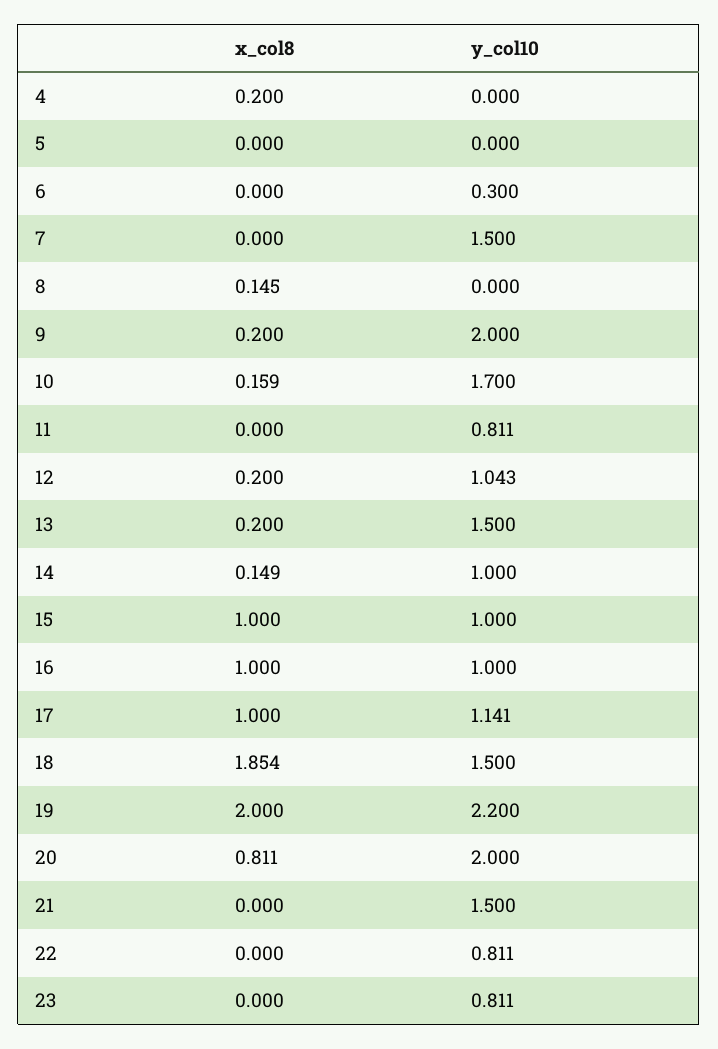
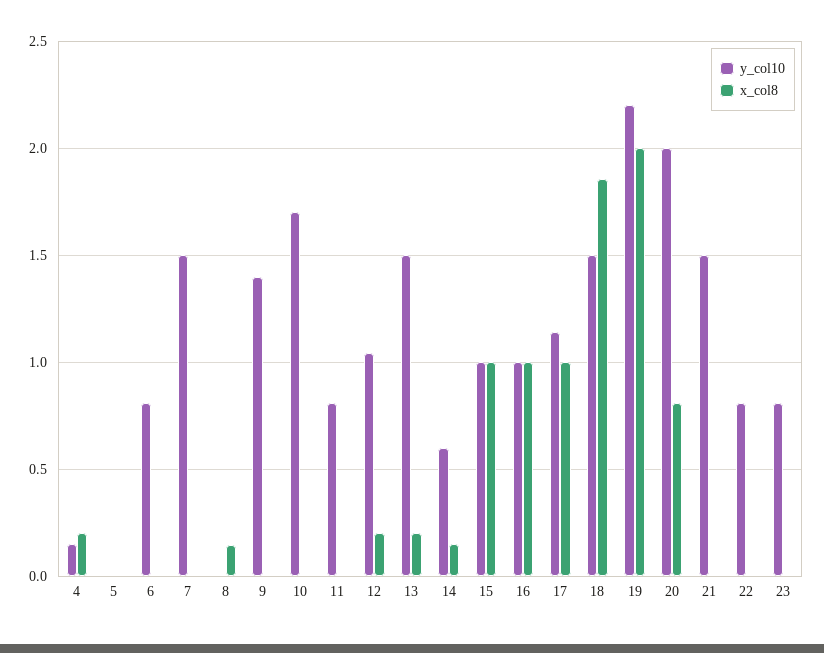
  {
    "x_col8": {
      "4": 0.2,
      "5": 0,
      "6": 0,
      "7": 0,
      "8": 0.145,
-     "9": 0.2,
+     "9": 0,
-     "10": 0.159,
+     "10": 0,
      "11": 0,
      "12": 0.2,
      "13": 0.2,
      "14": 0.149,
      "15": 1,
      "16": 1,
      "17": 1,
      "18": 1.854,
      "19": 2,
      "20": 0.811,
      "21": 0,
      "22": 0,
      "23": 0
    },
    "y_col10": {
-     "4": 0,
+     "4": 0.15,
      "5": 0,
-     "6": 0.3,
+     "6": 0.8,
      "7": 1.5,
      "8": 0,
-     "9": 2,
+     "9": 1.4,
      "10": 1.7,
      "11": 0.811,
      "12": 1.043,
      "13": 1.5,
-     "14": 1,
+     "14": 0.6,
      "15": 1,
      "16": 1,
      "17": 1.141,
      "18": 1.5,
      "19": 2.2,
      "20": 2,
      "21": 1.5,
      "22": 0.811,
      "23": 0.811
    }
  }

